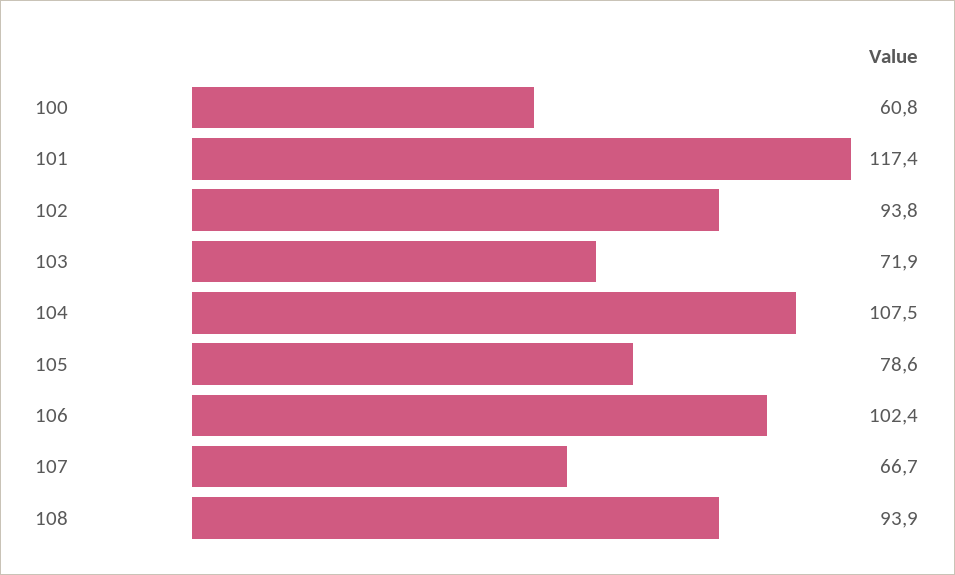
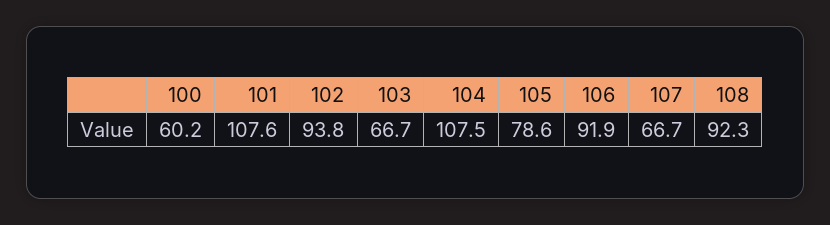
  {
-   "100": 60.8,
+   "100": 60.2,
-   "101": 117.4,
+   "101": 107.6,
    "102": 93.8,
-   "103": 71.9,
+   "103": 66.7,
    "104": 107.5,
    "105": 78.6,
-   "106": 102.4,
+   "106": 91.9,
    "107": 66.7,
-   "108": 93.9
+   "108": 92.3
  }

